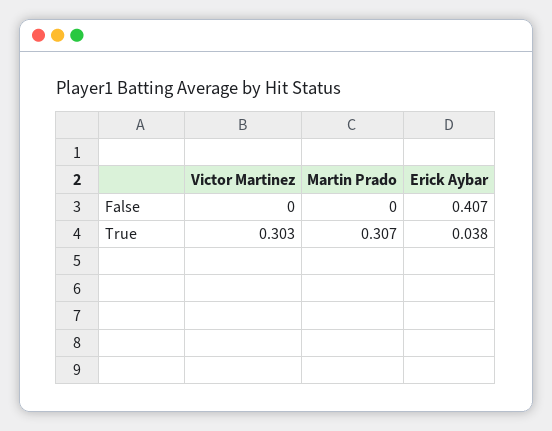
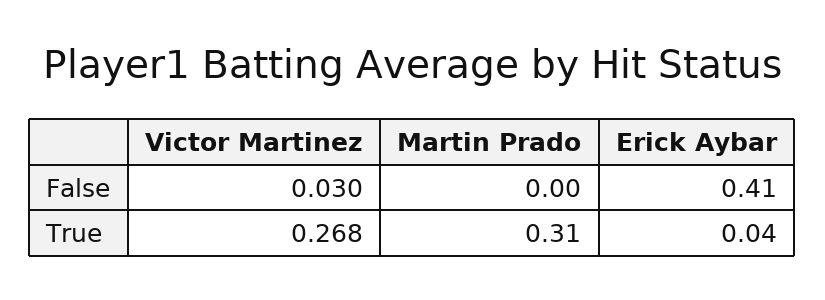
  {
    "Victor Martinez": {
-     "False": 0,
+     "False": 0.03,
-     "True": 0.303
+     "True": 0.268
    },
    "Martin Prado": {
      "False": 0,
      "True": 0.307
    },
    "Erick Aybar": {
      "False": 0.407,
      "True": 0.038
    }
  }

